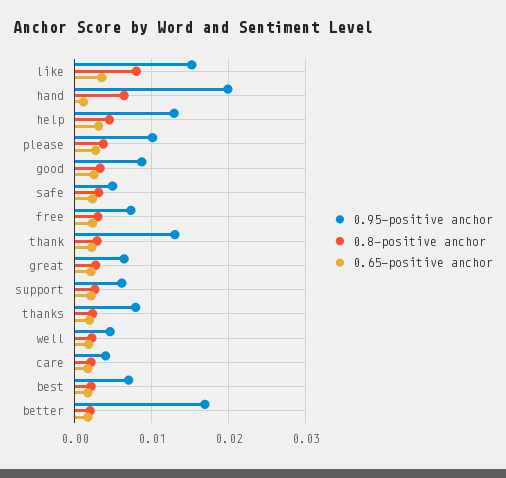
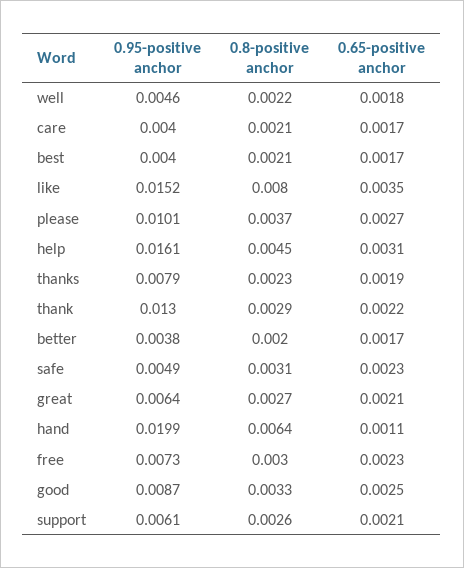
  {
    "0.95-positive anchor": {
      "like": 0.0152,
      "hand": 0.0199,
-     "help": 0.013,
+     "help": 0.0161,
      "please": 0.0101,
      "good": 0.0087,
      "safe": 0.0049,
      "free": 0.0073,
      "thank": 0.013,
      "great": 0.0064,
      "support": 0.0061,
      "thanks": 0.0079,
      "well": 0.0046,
      "care": 0.004,
-     "best": 0.007,
+     "best": 0.004,
-     "better": 0.017
+     "better": 0.0038
    },
    "0.8-positive anchor": {
      "like": 0.008,
      "hand": 0.0064,
      "help": 0.0045,
      "please": 0.0037,
      "good": 0.0033,
      "safe": 0.0031,
      "free": 0.003,
      "thank": 0.0029,
      "great": 0.0027,
      "support": 0.0026,
      "thanks": 0.0023,
      "well": 0.0022,
      "care": 0.0021,
      "best": 0.0021,
      "better": 0.002
    },
    "0.65-positive anchor": {
      "like": 0.0035,
      "hand": 0.0011,
      "help": 0.0031,
      "please": 0.0027,
      "good": 0.0025,
      "safe": 0.0023,
      "free": 0.0023,
      "thank": 0.0022,
      "great": 0.0021,
      "support": 0.0021,
      "thanks": 0.0019,
      "well": 0.0018,
      "care": 0.0017,
      "best": 0.0017,
      "better": 0.0017
    }
  }

